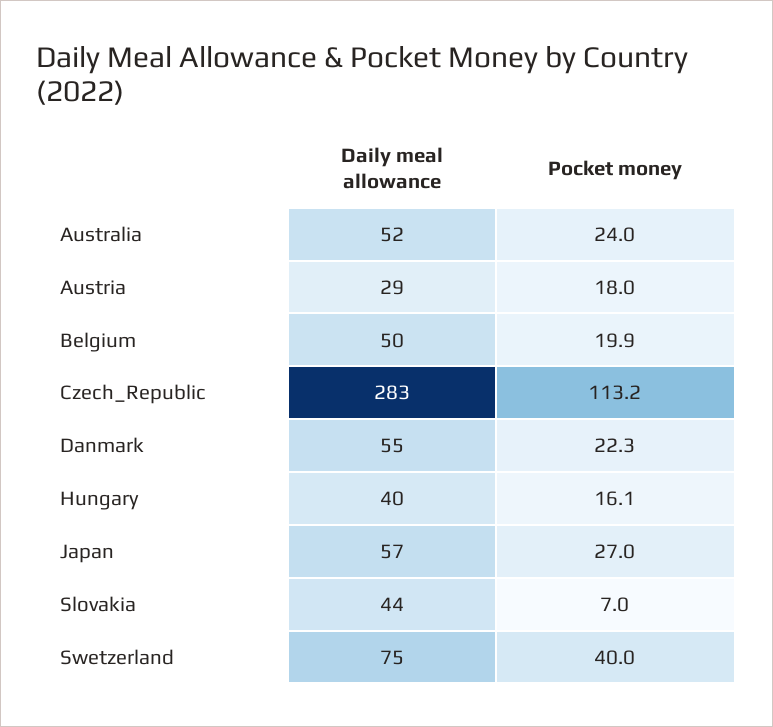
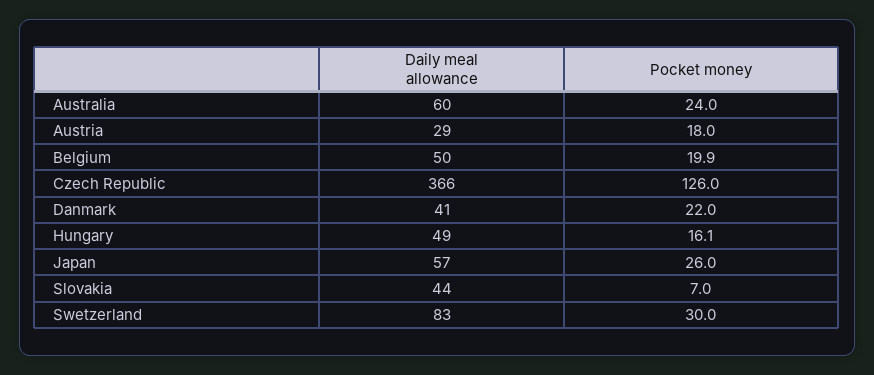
  {
    "Daily meal allowance": {
-     "Australia": 52,
+     "Australia": 60,
      "Austria": 29,
      "Belgium": 50,
-     "Czech_Republic": 283,
+     "Czech_Republic": 366,
-     "Danmark": 55,
+     "Danmark": 41,
-     "Hungary": 40,
+     "Hungary": 49,
      "Japan": 57,
      "Slovakia": 44,
-     "Swetzerland": 75
+     "Swetzerland": 83
    },
    "Pocket money": {
      "Australia": 24,
      "Austria": 18,
      "Belgium": 19.9,
-     "Czech_Republic": 113.2,
+     "Czech_Republic": 126,
-     "Danmark": 22.3,
+     "Danmark": 22,
      "Hungary": 16.1,
-     "Japan": 27,
+     "Japan": 26,
      "Slovakia": 7,
-     "Swetzerland": 40
+     "Swetzerland": 30
    }
  }

